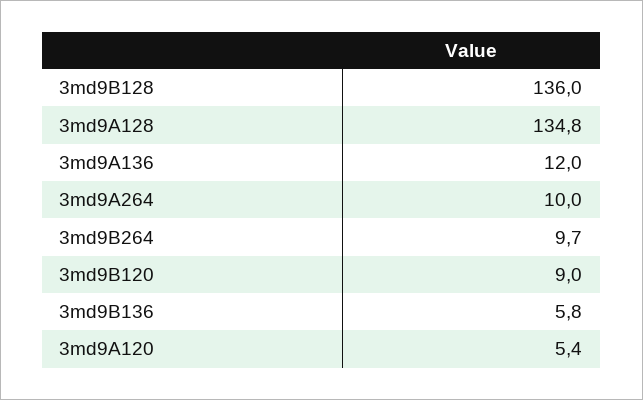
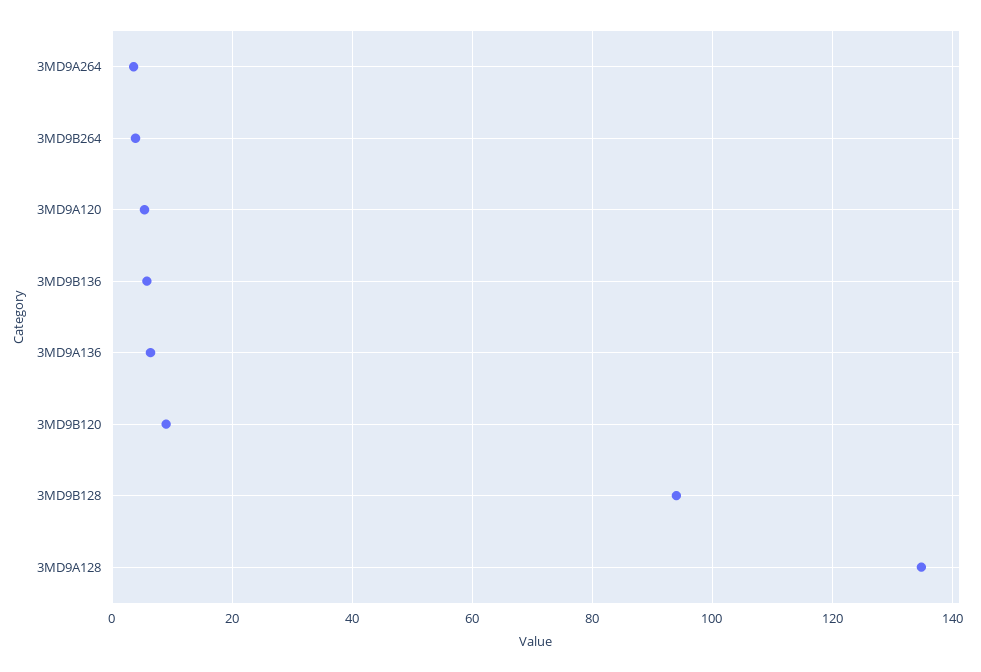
  {
-   "3md9B128": 136,
+   "3md9B128": 94,
    "3md9A128": 134.8,
-   "3md9A136": 12,
+   "3md9A136": 6,
-   "3md9A264": 10,
+   "3md9A264": 4,
-   "3md9B264": 9.7,
+   "3md9B264": 4,
    "3md9B120": 9,
    "3md9B136": 5.8,
    "3md9A120": 5.4
  }

